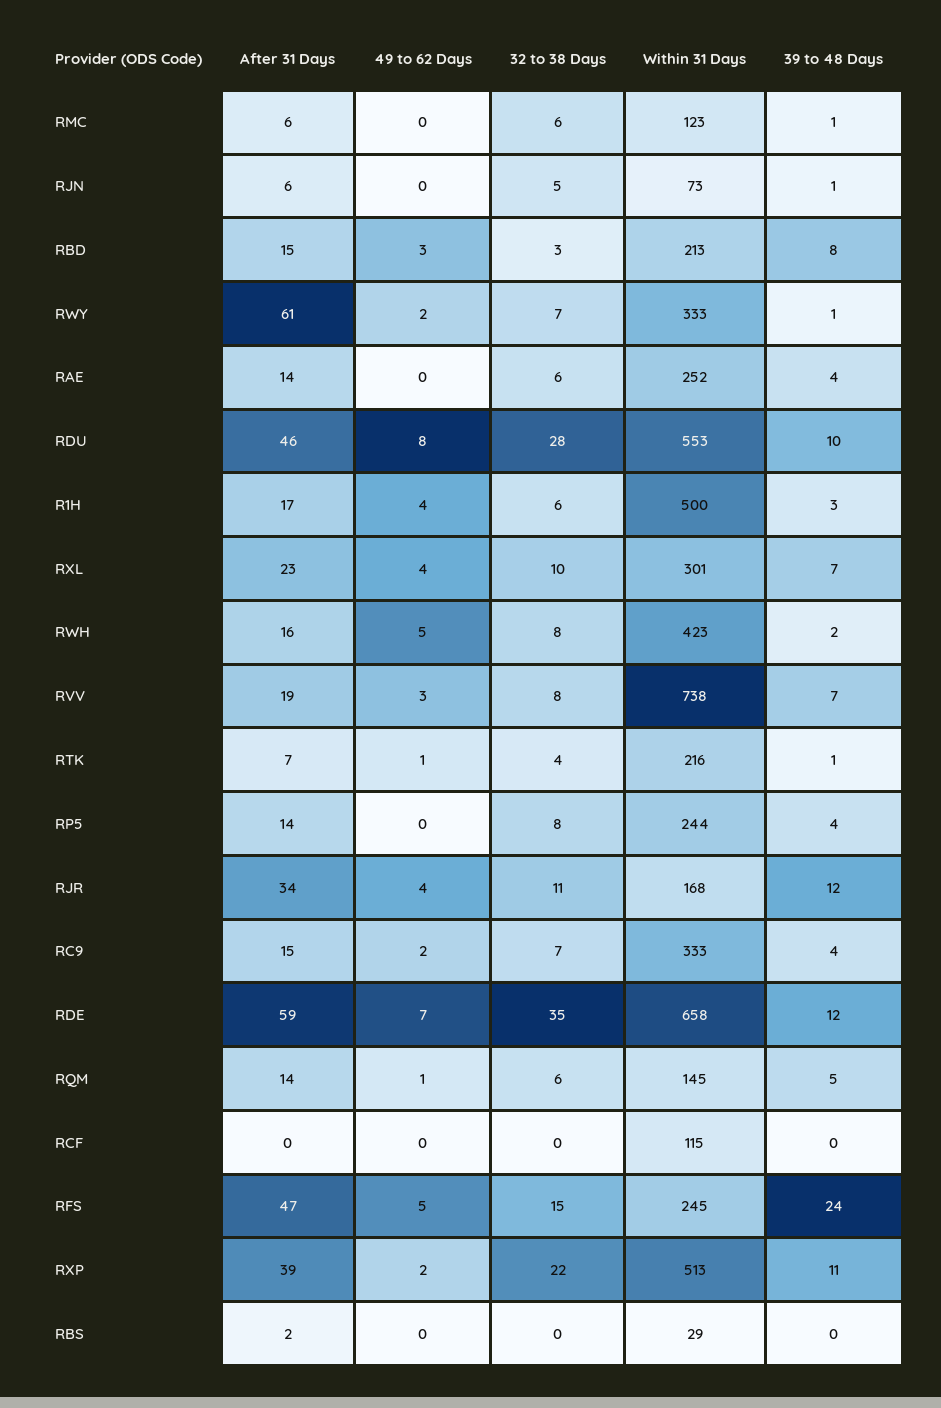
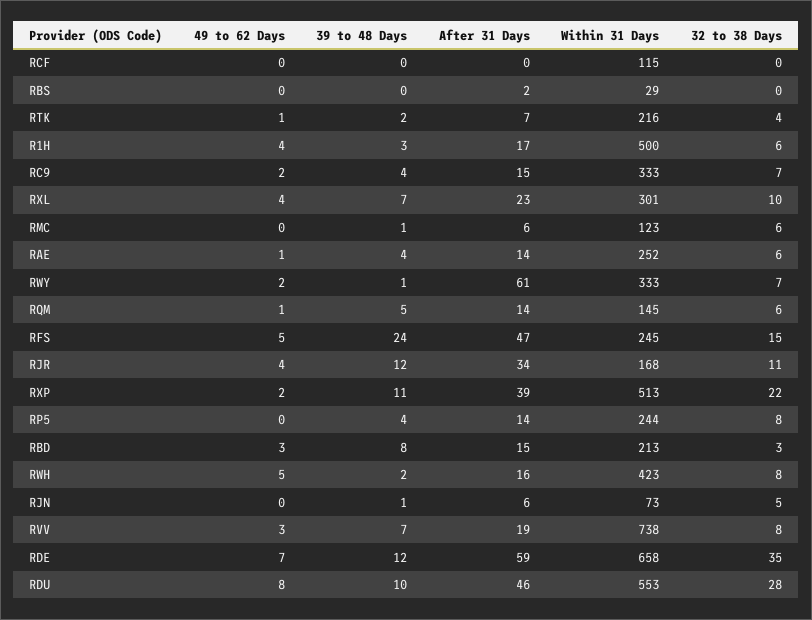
  {
    "After 31 Days": {
      "RMC": 6,
      "RJN": 6,
      "RBD": 15,
      "RWY": 61,
      "RAE": 14,
      "RDU": 46,
      "R1H": 17,
      "RXL": 23,
      "RWH": 16,
      "RVV": 19,
      "RTK": 7,
      "RP5": 14,
      "RJR": 34,
      "RC9": 15,
      "RDE": 59,
      "RQM": 14,
      "RCF": 0,
      "RFS": 47,
      "RXP": 39,
      "RBS": 2
    },
    "49 to 62 Days": {
      "RMC": 0,
      "RJN": 0,
      "RBD": 3,
      "RWY": 2,
-     "RAE": 0,
+     "RAE": 1,
      "RDU": 8,
      "R1H": 4,
      "RXL": 4,
      "RWH": 5,
      "RVV": 3,
      "RTK": 1,
      "RP5": 0,
      "RJR": 4,
      "RC9": 2,
      "RDE": 7,
      "RQM": 1,
      "RCF": 0,
      "RFS": 5,
      "RXP": 2,
      "RBS": 0
    },
    "32 to 38 Days": {
      "RMC": 6,
      "RJN": 5,
      "RBD": 3,
      "RWY": 7,
      "RAE": 6,
      "RDU": 28,
      "R1H": 6,
      "RXL": 10,
      "RWH": 8,
      "RVV": 8,
      "RTK": 4,
      "RP5": 8,
      "RJR": 11,
      "RC9": 7,
      "RDE": 35,
      "RQM": 6,
      "RCF": 0,
      "RFS": 15,
      "RXP": 22,
      "RBS": 0
    },
    "Within 31 Days": {
      "RMC": 123,
      "RJN": 73,
      "RBD": 213,
      "RWY": 333,
      "RAE": 252,
      "RDU": 553,
      "R1H": 500,
      "RXL": 301,
      "RWH": 423,
      "RVV": 738,
      "RTK": 216,
      "RP5": 244,
      "RJR": 168,
      "RC9": 333,
      "RDE": 658,
      "RQM": 145,
      "RCF": 115,
      "RFS": 245,
      "RXP": 513,
      "RBS": 29
    },
    "39 to 48 Days": {
      "RMC": 1,
      "RJN": 1,
      "RBD": 8,
      "RWY": 1,
      "RAE": 4,
      "RDU": 10,
      "R1H": 3,
      "RXL": 7,
      "RWH": 2,
      "RVV": 7,
-     "RTK": 1,
+     "RTK": 2,
      "RP5": 4,
      "RJR": 12,
      "RC9": 4,
      "RDE": 12,
      "RQM": 5,
      "RCF": 0,
      "RFS": 24,
      "RXP": 11,
      "RBS": 0
    }
  }

